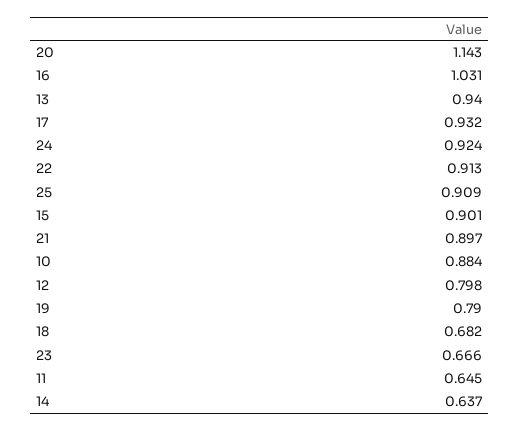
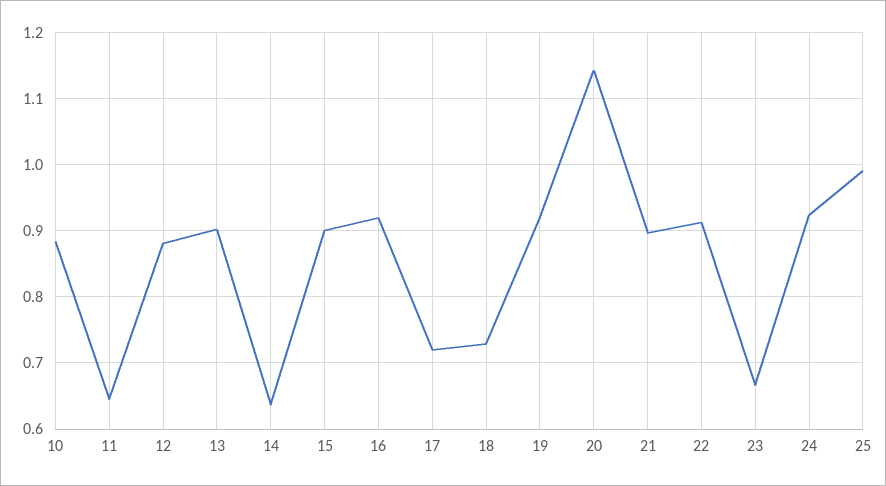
  {
    "20": 1.143,
-   "16": 1.031,
+   "16": 0.92,
-   "13": 0.94,
+   "13": 0.9,
-   "17": 0.932,
+   "17": 0.72,
    "24": 0.924,
    "22": 0.913,
-   "25": 0.909,
+   "25": 0.99,
    "15": 0.901,
    "21": 0.897,
    "10": 0.884,
-   "12": 0.798,
+   "12": 0.88,
-   "19": 0.79,
+   "19": 0.92,
-   "18": 0.682,
+   "18": 0.73,
    "23": 0.666,
    "11": 0.645,
    "14": 0.637
  }

